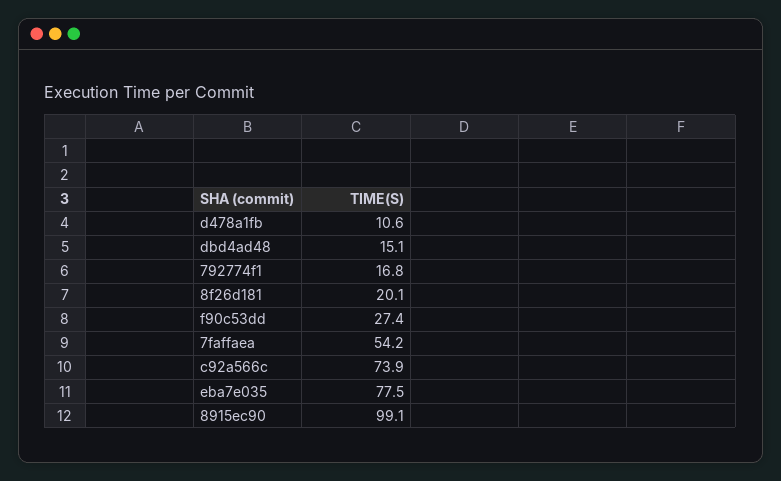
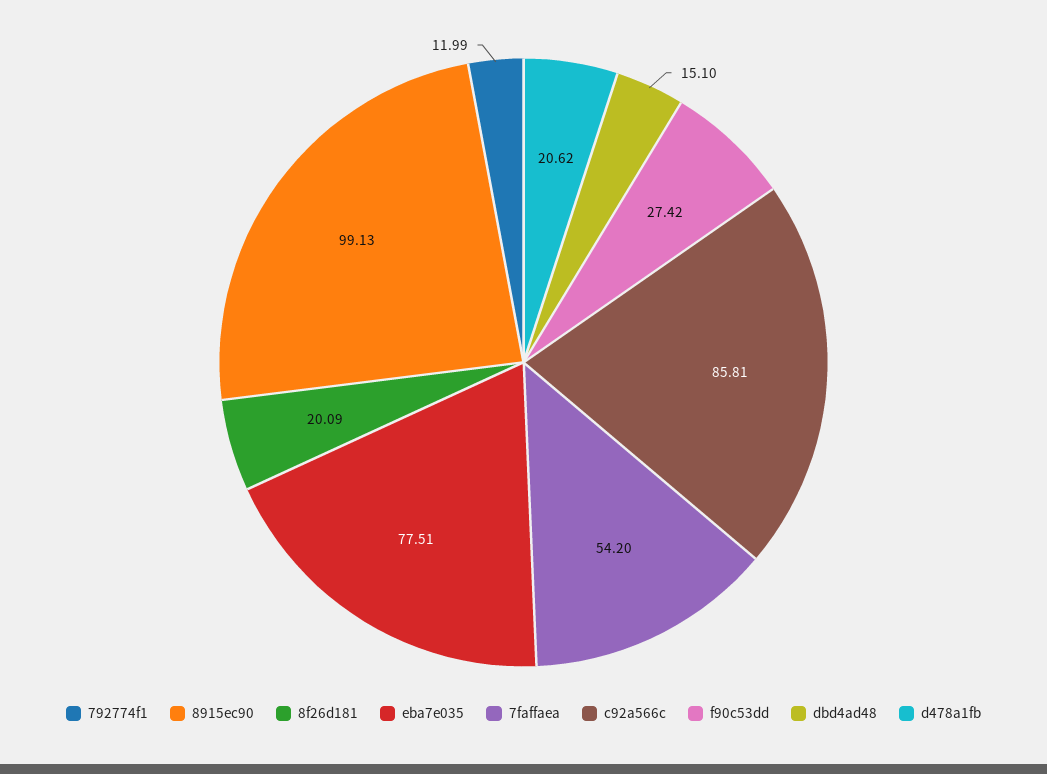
  {
-   "d478a1fb": 10.6,
+   "d478a1fb": 20.62,
    "dbd4ad48": 15.1,
-   "792774f1": 16.8,
+   "792774f1": 11.99,
    "8f26d181": 20.09,
    "f90c53dd": 27.42,
    "7faffaea": 54.2,
-   "c92a566c": 73.9,
+   "c92a566c": 85.81,
    "eba7e035": 77.51,
    "8915ec90": 99.13
  }

